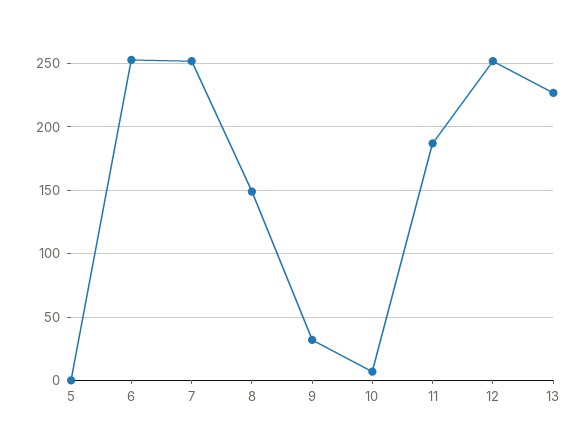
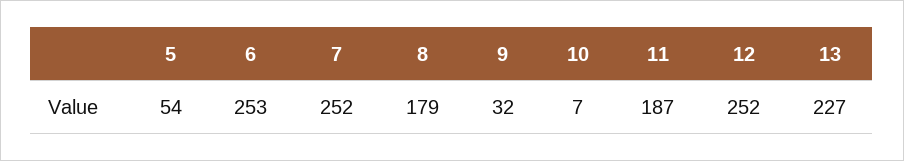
  {
-   "5": 0,
+   "5": 54,
    "6": 253,
    "7": 252,
-   "8": 150,
+   "8": 179,
    "9": 32,
    "10": 7,
    "11": 187,
    "12": 252,
    "13": 227
  }

